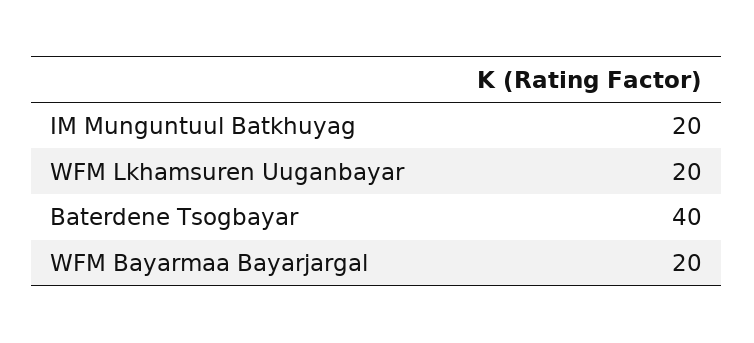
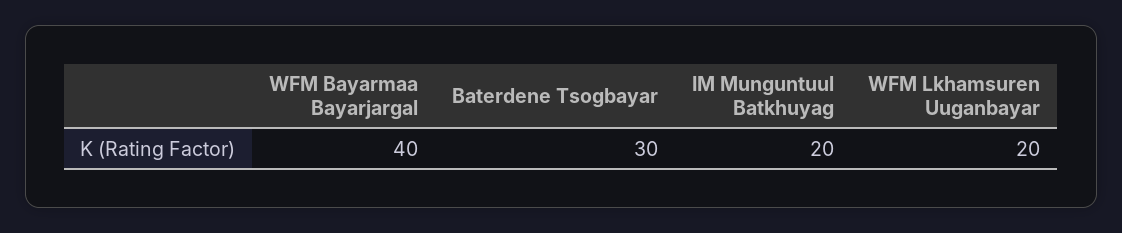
  {
    "IM Munguntuul Batkhuyag": 20,
    "WFM Lkhamsuren Uuganbayar": 20,
-   "Baterdene Tsogbayar": 40,
+   "Baterdene Tsogbayar": 30,
-   "WFM Bayarmaa Bayarjargal": 20
+   "WFM Bayarmaa Bayarjargal": 40
  }

